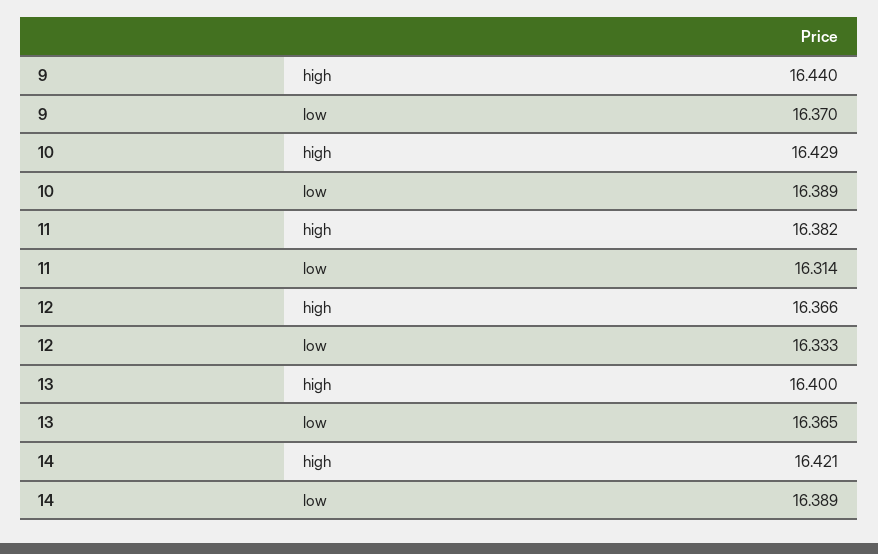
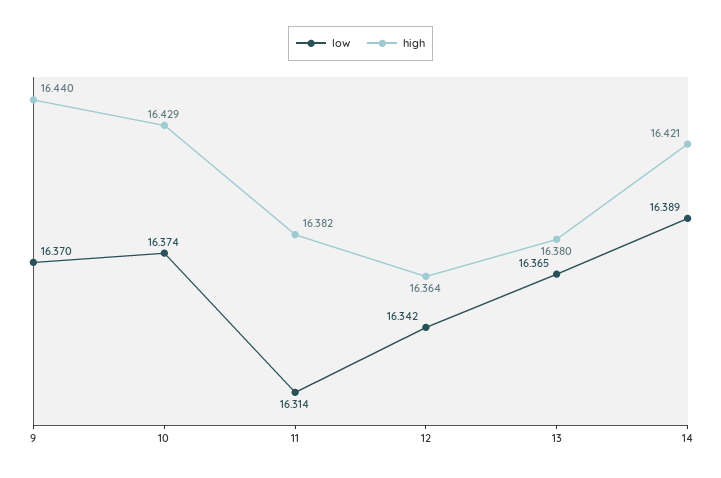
  {
    "high": {
      "9": 16.44,
      "10": 16.429,
      "11": 16.382,
-     "12": 16.366,
+     "12": 16.364,
-     "13": 16.4,
+     "13": 16.38,
      "14": 16.421
    },
    "low": {
      "9": 16.37,
-     "10": 16.389,
+     "10": 16.374,
      "11": 16.314,
-     "12": 16.333,
+     "12": 16.342,
      "13": 16.365,
      "14": 16.389
    }
  }

